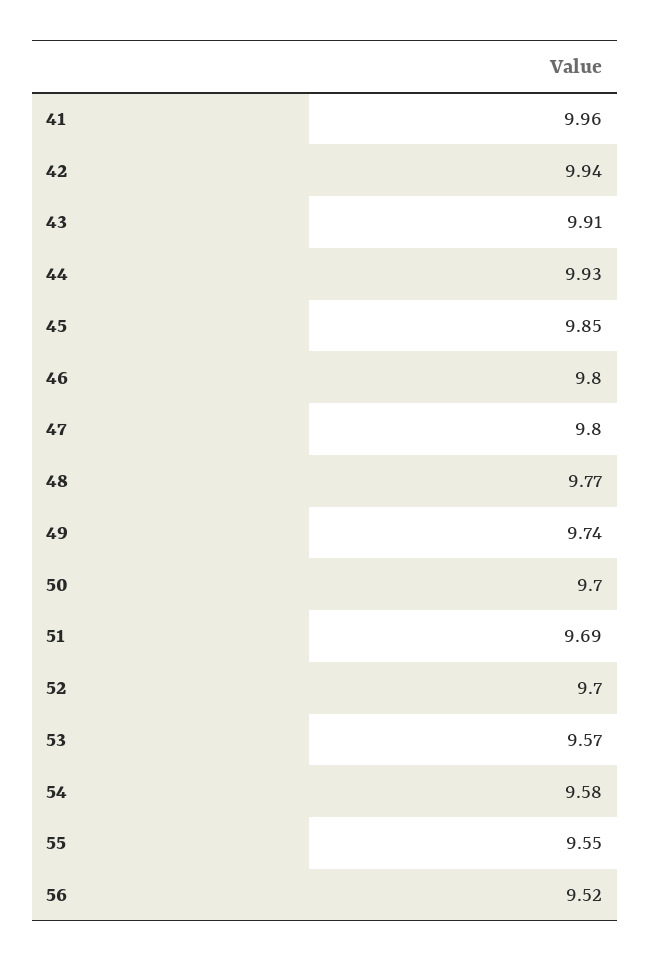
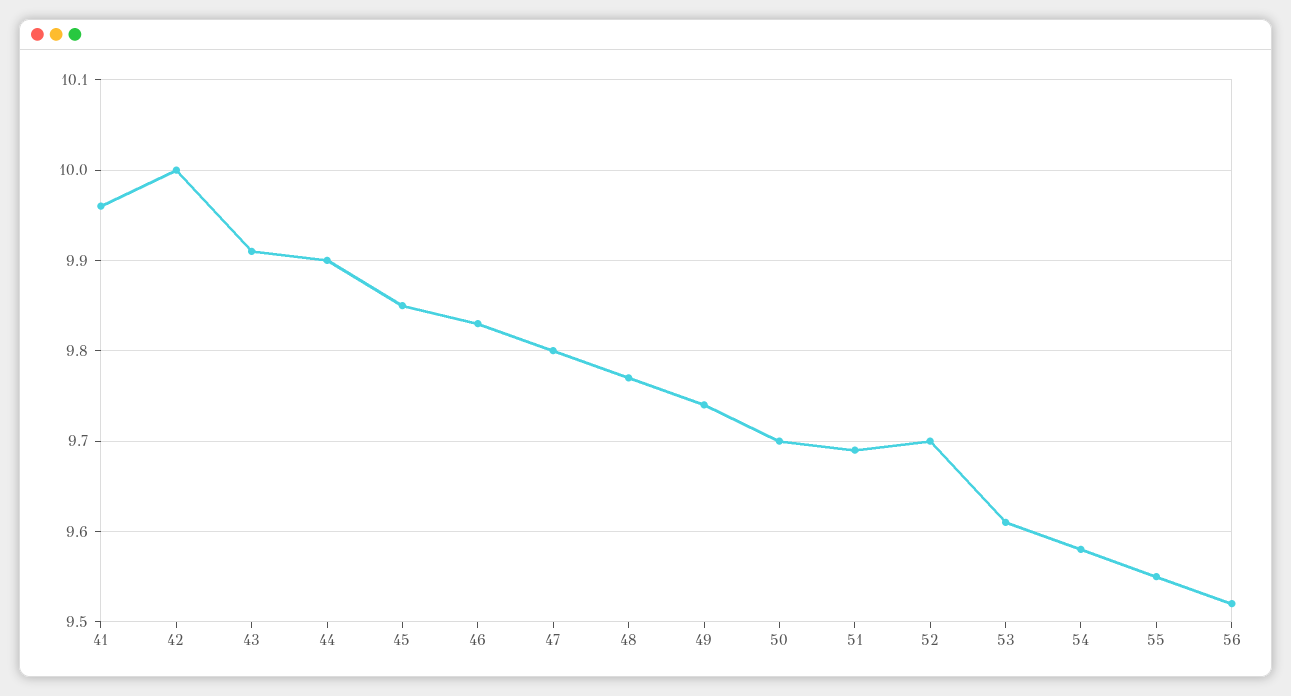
  {
    "41": 9.96,
-   "42": 9.94,
+   "42": 10,
    "43": 9.91,
-   "44": 9.93,
+   "44": 9.9,
    "45": 9.85,
-   "46": 9.8,
+   "46": 9.83,
    "47": 9.8,
    "48": 9.77,
    "49": 9.74,
    "50": 9.7,
    "51": 9.69,
    "52": 9.7,
-   "53": 9.57,
+   "53": 9.61,
    "54": 9.58,
    "55": 9.55,
    "56": 9.52
  }

